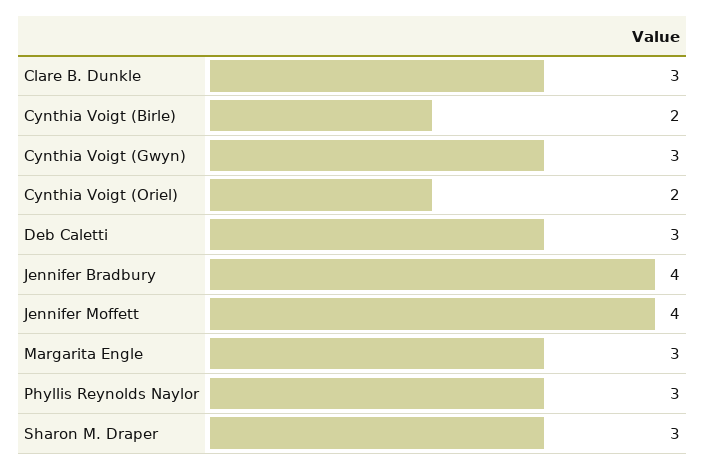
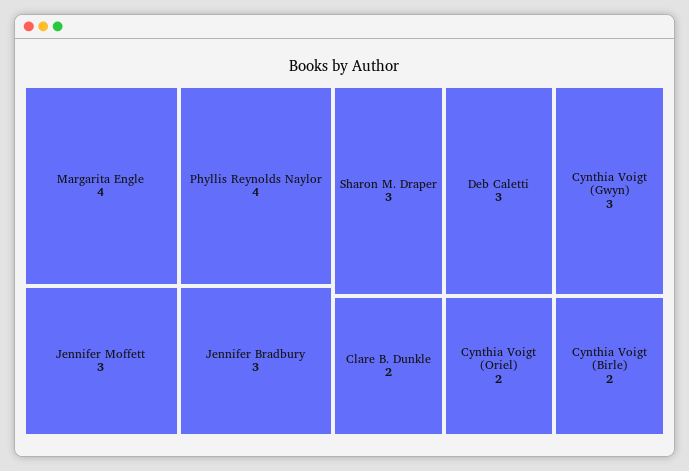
  {
-   "Clare B. Dunkle": 3,
+   "Clare B. Dunkle": 2,
    "Cynthia Voigt (Birle)": 2,
    "Cynthia Voigt (Gwyn)": 3,
    "Cynthia Voigt (Oriel)": 2,
    "Deb Caletti": 3,
-   "Jennifer Bradbury": 4,
+   "Jennifer Bradbury": 3,
-   "Jennifer Moffett": 4,
+   "Jennifer Moffett": 3,
-   "Margarita Engle": 3,
+   "Margarita Engle": 4,
-   "Phyllis Reynolds Naylor": 3,
+   "Phyllis Reynolds Naylor": 4,
    "Sharon M. Draper": 3
  }

